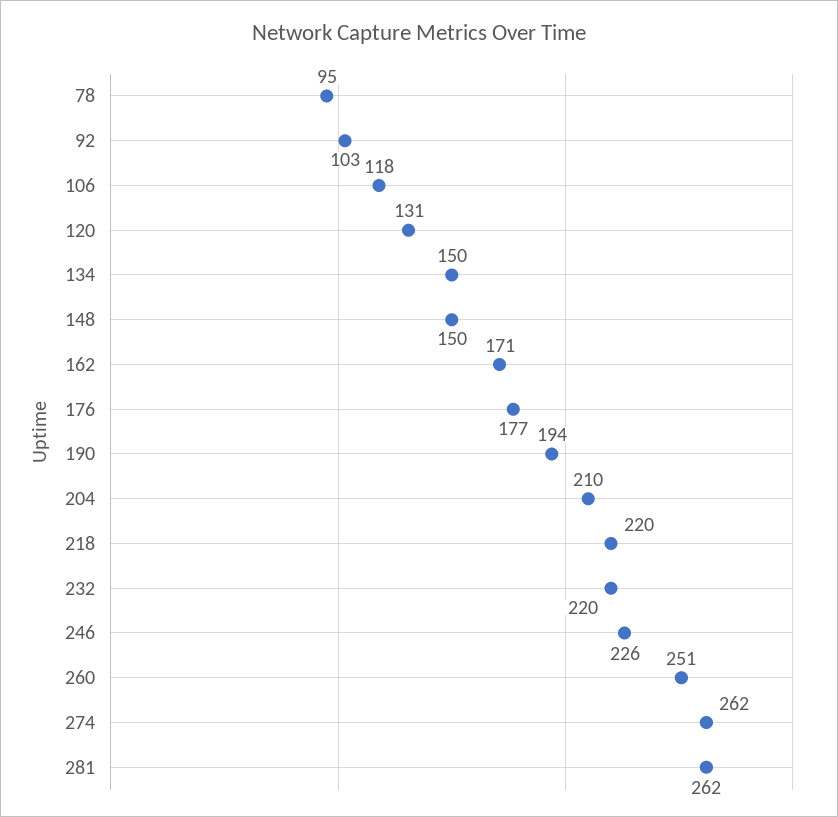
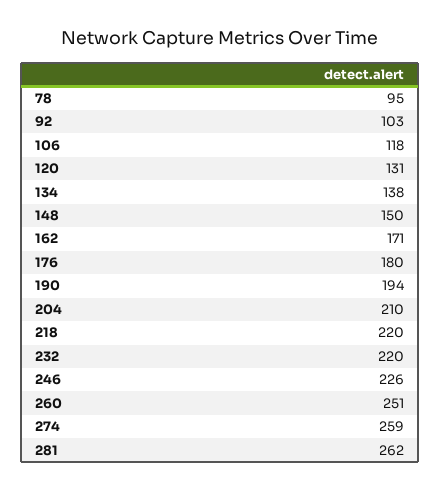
  {
    "78": 95,
    "92": 103,
    "106": 118,
    "120": 131,
-   "134": 150,
+   "134": 138,
    "148": 150,
    "162": 171,
-   "176": 177,
+   "176": 180,
    "190": 194,
    "204": 210,
    "218": 220,
    "232": 220,
    "246": 226,
    "260": 251,
-   "274": 262,
+   "274": 259,
    "281": 262
  }

